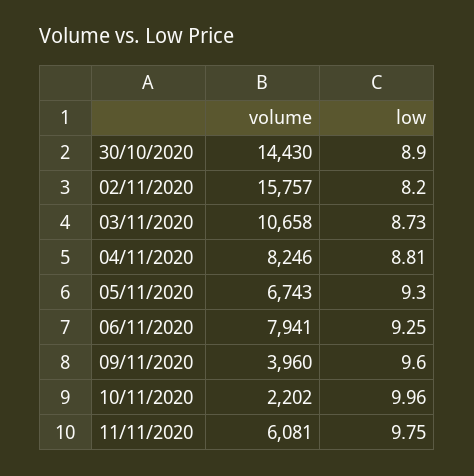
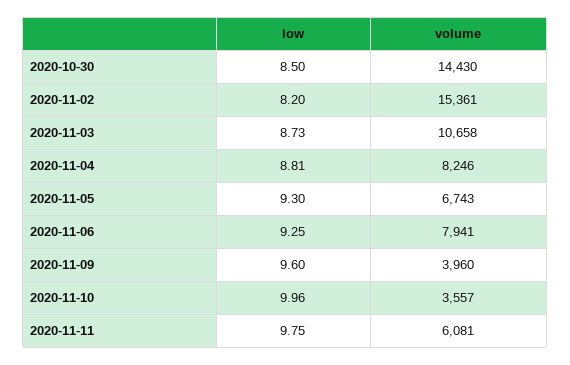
  {
    "volume": {
      "30/10/2020": 14430,
-     "02/11/2020": 15757,
+     "02/11/2020": 15361,
      "03/11/2020": 10658,
      "04/11/2020": 8246,
      "05/11/2020": 6743,
      "06/11/2020": 7941,
      "09/11/2020": 3960,
-     "10/11/2020": 2202,
+     "10/11/2020": 3557,
      "11/11/2020": 6081
    },
    "low": {
-     "30/10/2020": 8.9,
+     "30/10/2020": 8.5,
      "02/11/2020": 8.2,
      "03/11/2020": 8.73,
      "04/11/2020": 8.81,
      "05/11/2020": 9.3,
      "06/11/2020": 9.25,
      "09/11/2020": 9.6,
      "10/11/2020": 9.96,
      "11/11/2020": 9.75
    }
  }

